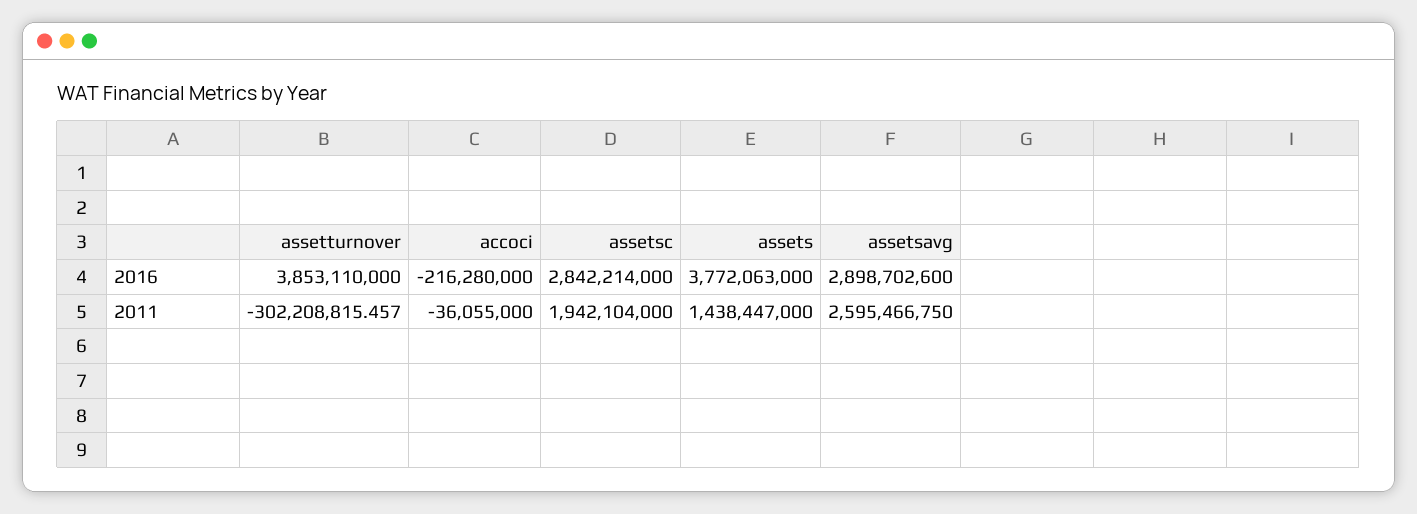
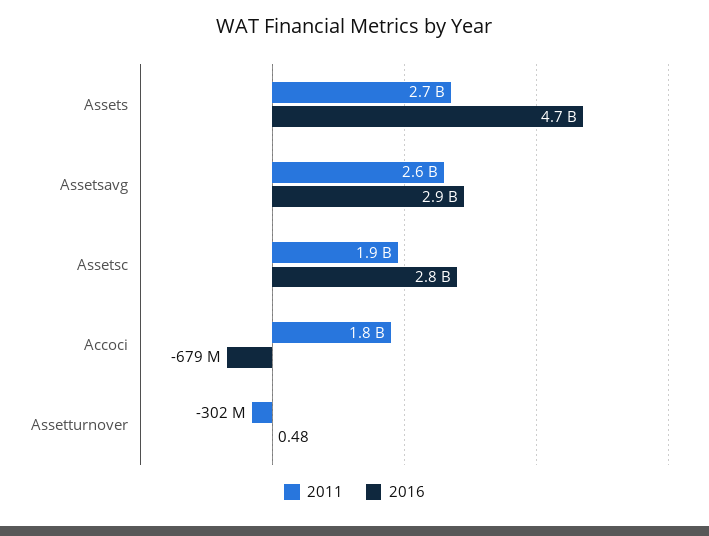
  {
    "2016": {
-     "assetturnover": 3853110000,
+     "assetturnover": 0.48,
-     "accoci": -216280000,
+     "accoci": -679000000,
      "assetsc": 2842214000,
-     "assets": 3772063000,
+     "assets": 4700000000,
      "assetsavg": 2898702600
    },
    "2011": {
      "assetturnover": -302208815.457,
-     "accoci": -36055000,
+     "accoci": 1800000000,
      "assetsc": 1942104000,
-     "assets": 1438447000,
+     "assets": 2700000000,
      "assetsavg": 2595466750
    }
  }

